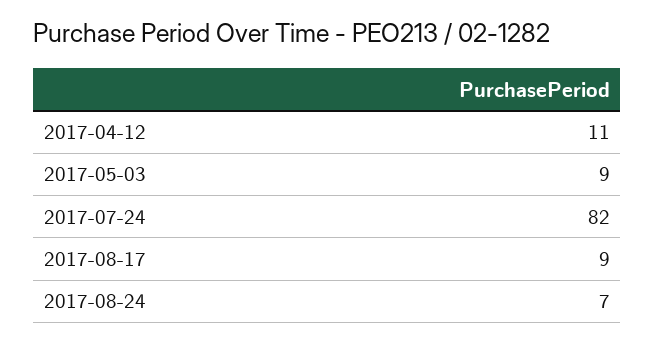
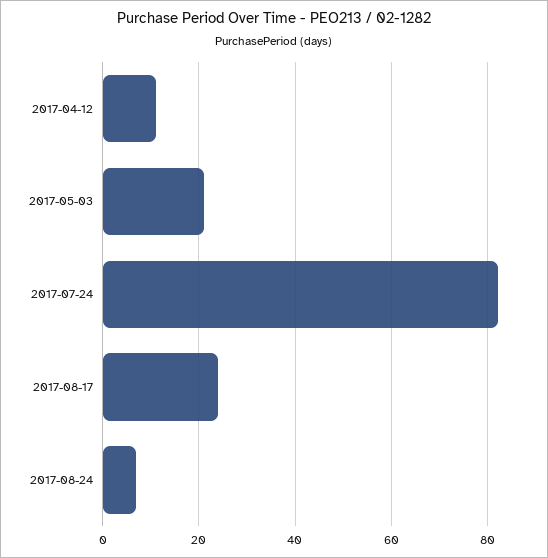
  {
    "2017-04-12": 11,
-   "2017-05-03": 9,
+   "2017-05-03": 20,
    "2017-07-24": 82,
-   "2017-08-17": 9,
+   "2017-08-17": 25,
    "2017-08-24": 7
  }

